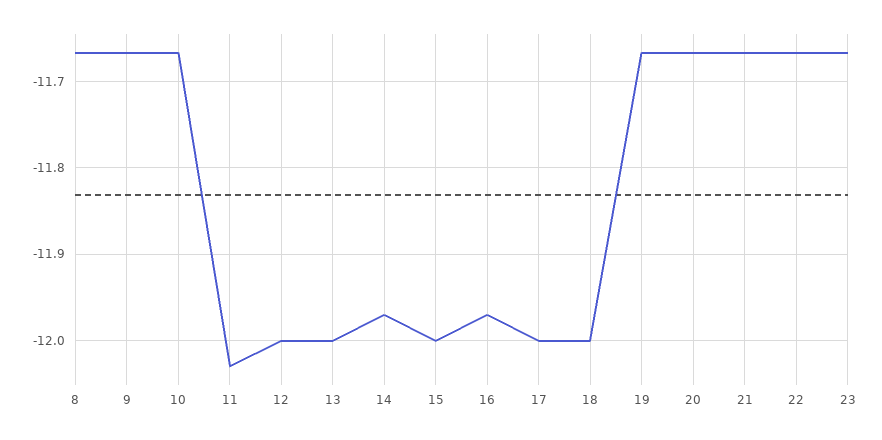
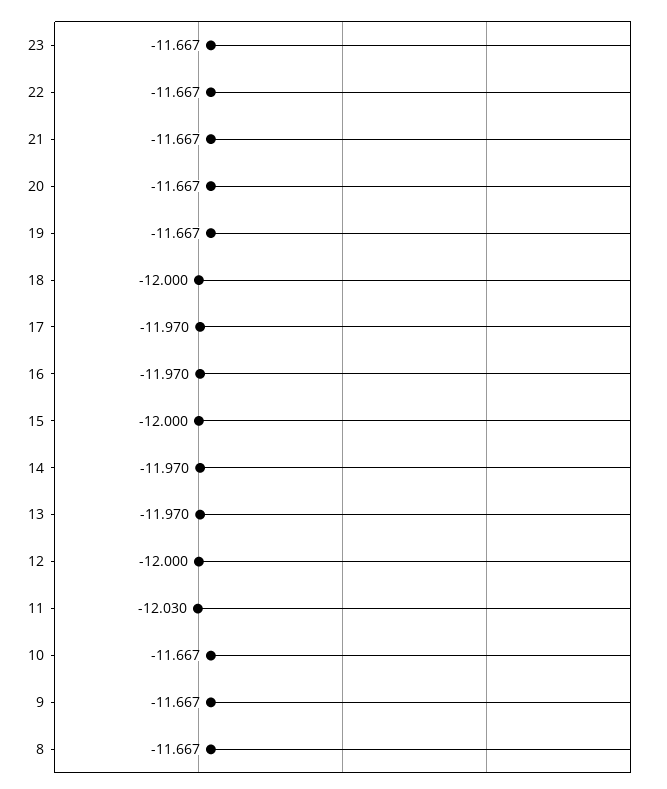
  {
    "8": -11.667,
    "9": -11.667,
    "10": -11.667,
    "11": -12.03,
    "12": -12,
-   "13": -12,
+   "13": -11.97,
    "14": -11.97,
    "15": -12,
    "16": -11.97,
-   "17": -12,
+   "17": -11.97,
    "18": -12,
    "19": -11.667,
    "20": -11.667,
    "21": -11.667,
    "22": -11.667,
    "23": -11.667
  }

